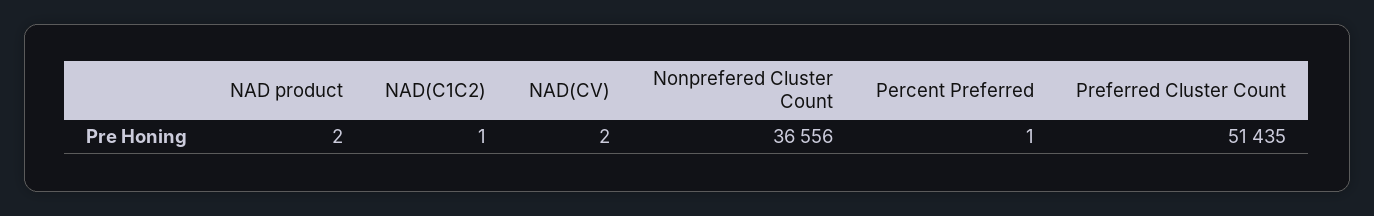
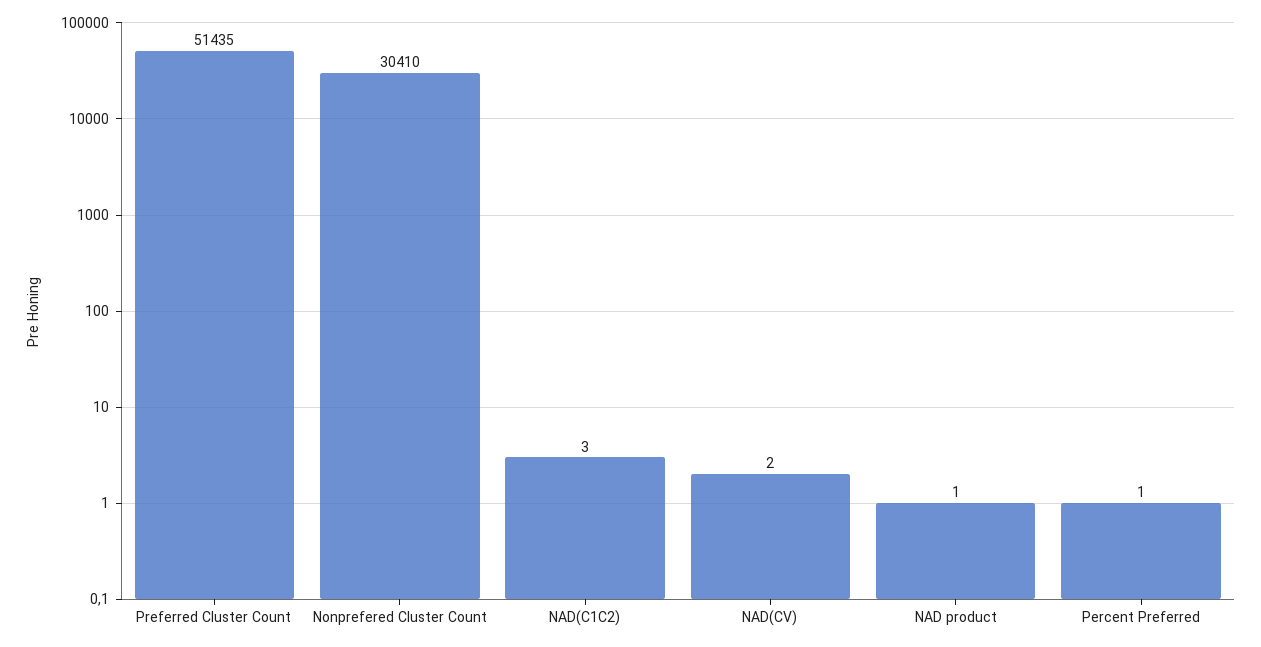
  {
-   "NAD product": 2,
+   "NAD product": 1,
-   "NAD(C1C2)": 1,
+   "NAD(C1C2)": 3,
    "NAD(CV)": 2,
-   "Nonprefered Cluster Count": 36556,
+   "Nonprefered Cluster Count": 30410,
    "Percent Preferred": 1,
    "Preferred Cluster Count": 51435
  }

